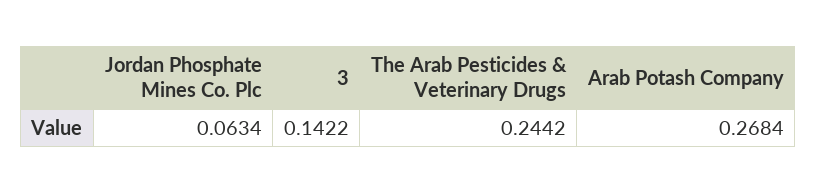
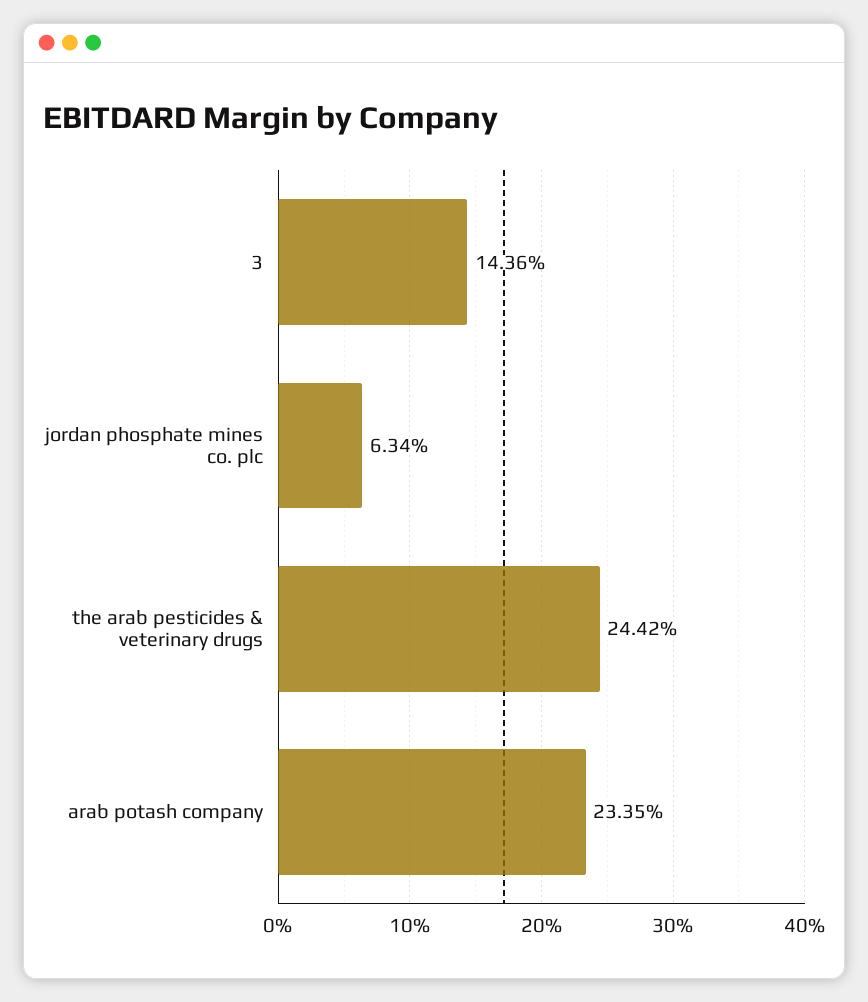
  {
    "Jordan Phosphate Mines Co. Plc": 0.0634,
-   "3": 0.1422,
+   "3": 0.1436,
    "The Arab Pesticides & Veterinary Drugs": 0.2442,
-   "Arab Potash Company": 0.2684
+   "Arab Potash Company": 0.2335
  }

